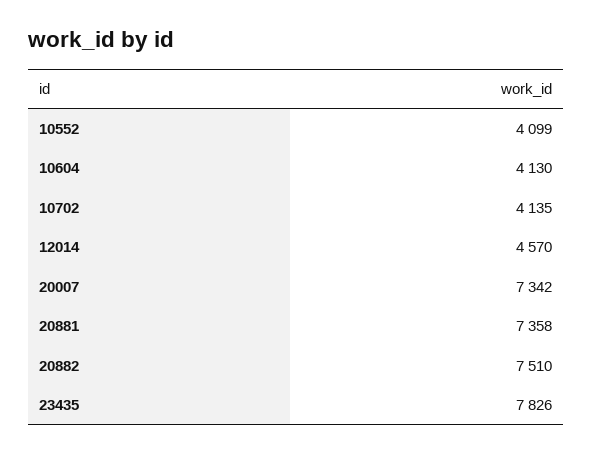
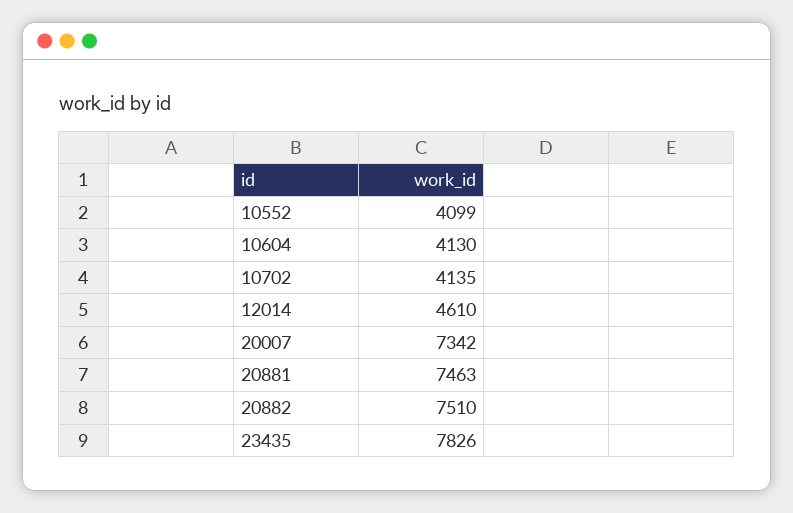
  {
    "10552": 4099,
    "10604": 4130,
    "10702": 4135,
-   "12014": 4570,
+   "12014": 4610,
    "20007": 7342,
-   "20881": 7358,
+   "20881": 7463,
    "20882": 7510,
    "23435": 7826
  }

